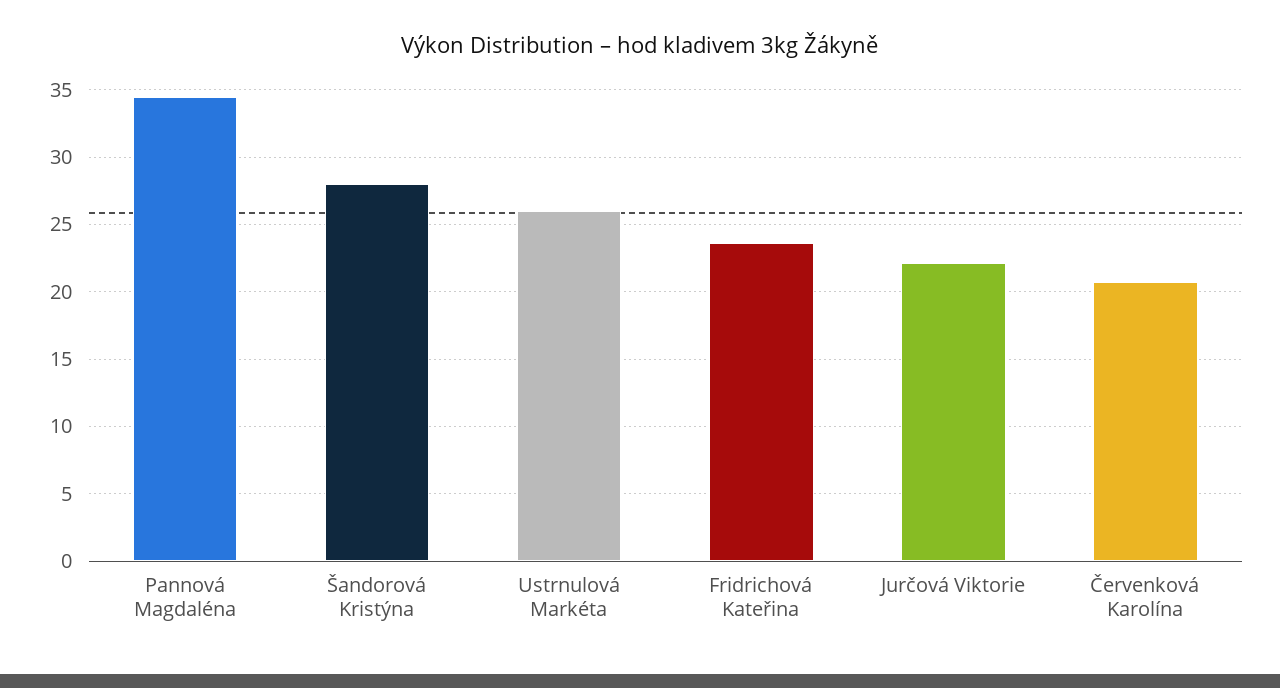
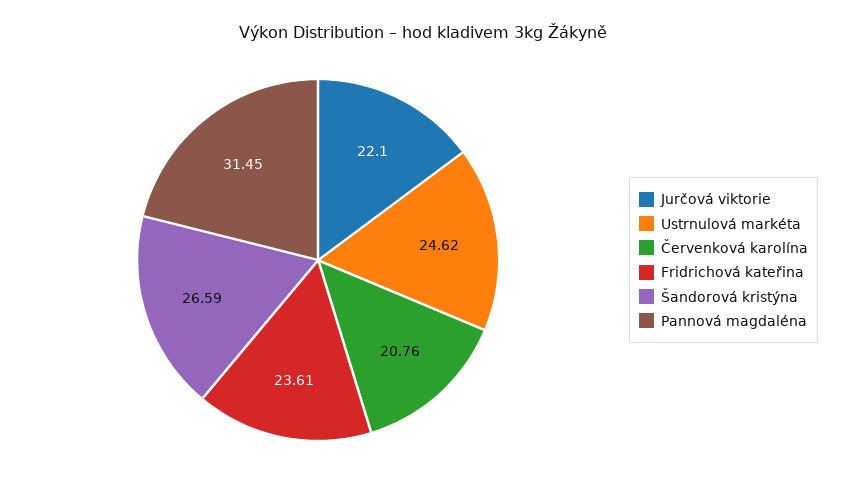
  {
-   "Pannová Magdaléna": 34.5,
+   "Pannová Magdaléna": 31.45,
-   "Šandorová Kristýna": 28,
+   "Šandorová Kristýna": 26.59,
-   "Ustrnulová Markéta": 26,
+   "Ustrnulová Markéta": 24.62,
    "Fridrichová Kateřina": 23.61,
    "Jurčová Viktorie": 22.1,
    "Červenková Karolína": 20.76
  }

